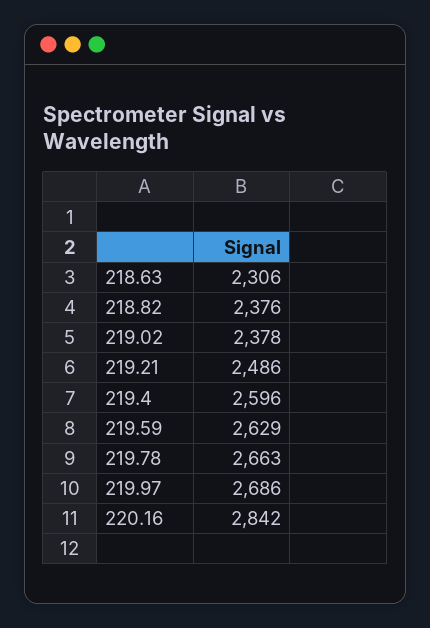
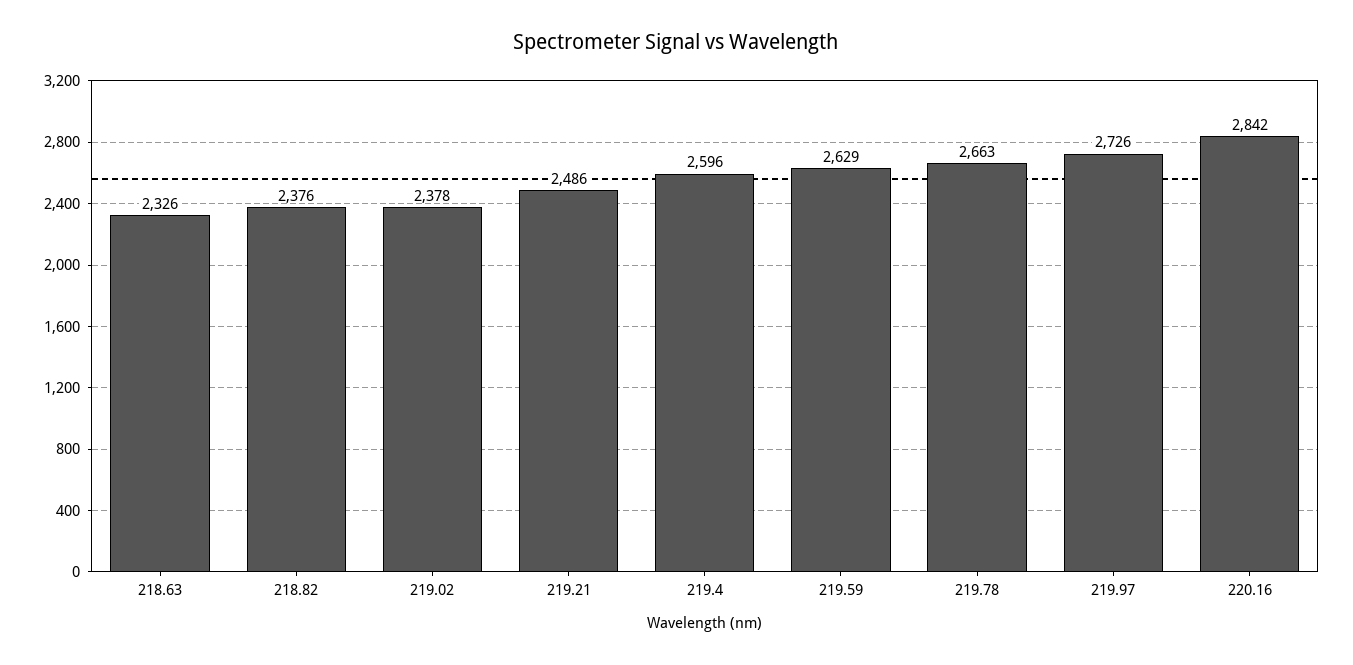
  {
-   "218.63": 2306,
+   "218.63": 2326,
    "218.82": 2376,
    "219.02": 2378,
    "219.21": 2486,
    "219.4": 2596,
    "219.59": 2629,
    "219.78": 2663,
-   "219.97": 2686,
+   "219.97": 2726,
    "220.16": 2842
  }

